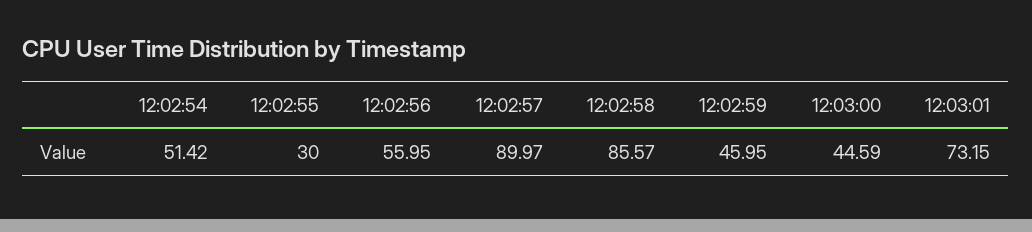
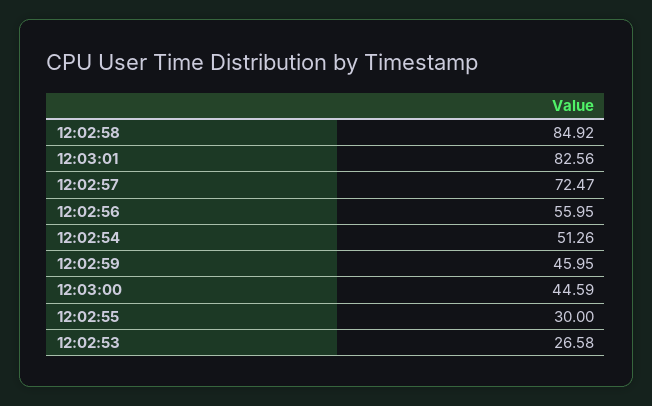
  {
-   "12:02:54": 51.42,
+   "12:02:54": 51.26,
    "12:02:55": 30,
    "12:02:56": 55.95,
-   "12:02:57": 89.97,
+   "12:02:57": 72.47,
-   "12:02:58": 85.57,
+   "12:02:58": 84.92,
    "12:02:59": 45.95,
    "12:03:00": 44.59,
-   "12:03:01": 73.15
+   "12:03:01": 82.56,
+   "12:02:53": 26.58
  }

